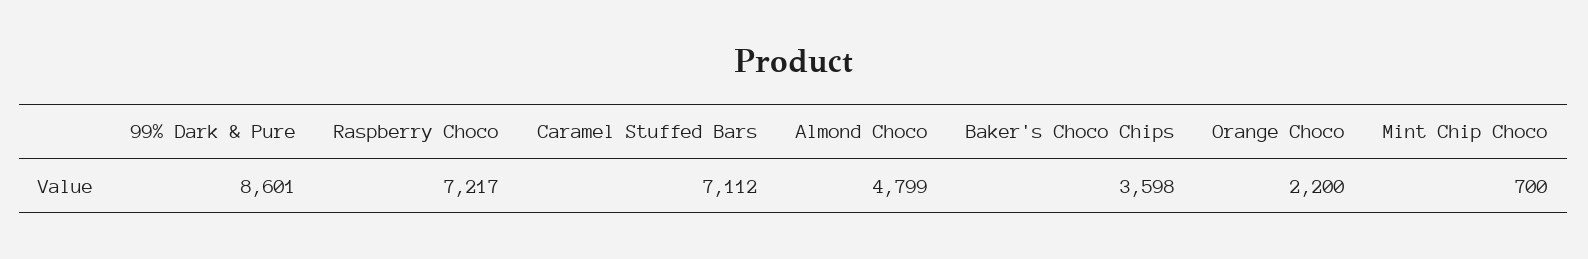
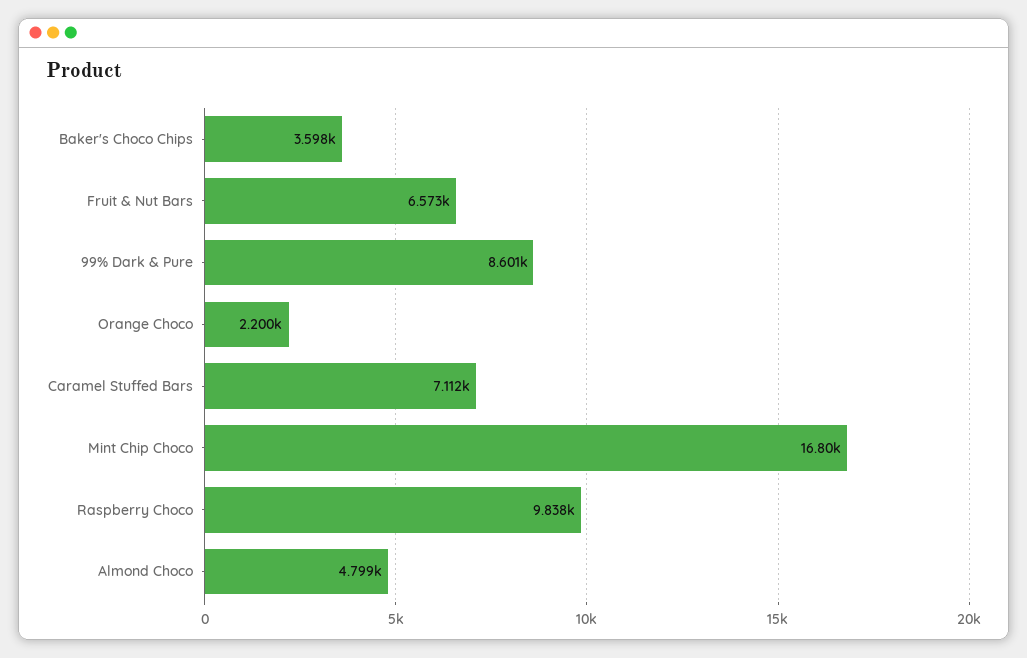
  {
    "99% Dark & Pure": 8601,
-   "Raspberry Choco": 7217,
+   "Raspberry Choco": 9838,
    "Caramel Stuffed Bars": 7112,
    "Almond Choco": 4799,
    "Baker's Choco Chips": 3598,
    "Orange Choco": 2200,
-   "Mint Chip Choco": 700
+   "Mint Chip Choco": 16800,
+   "Fruit & Nut Bars": 6573
  }

